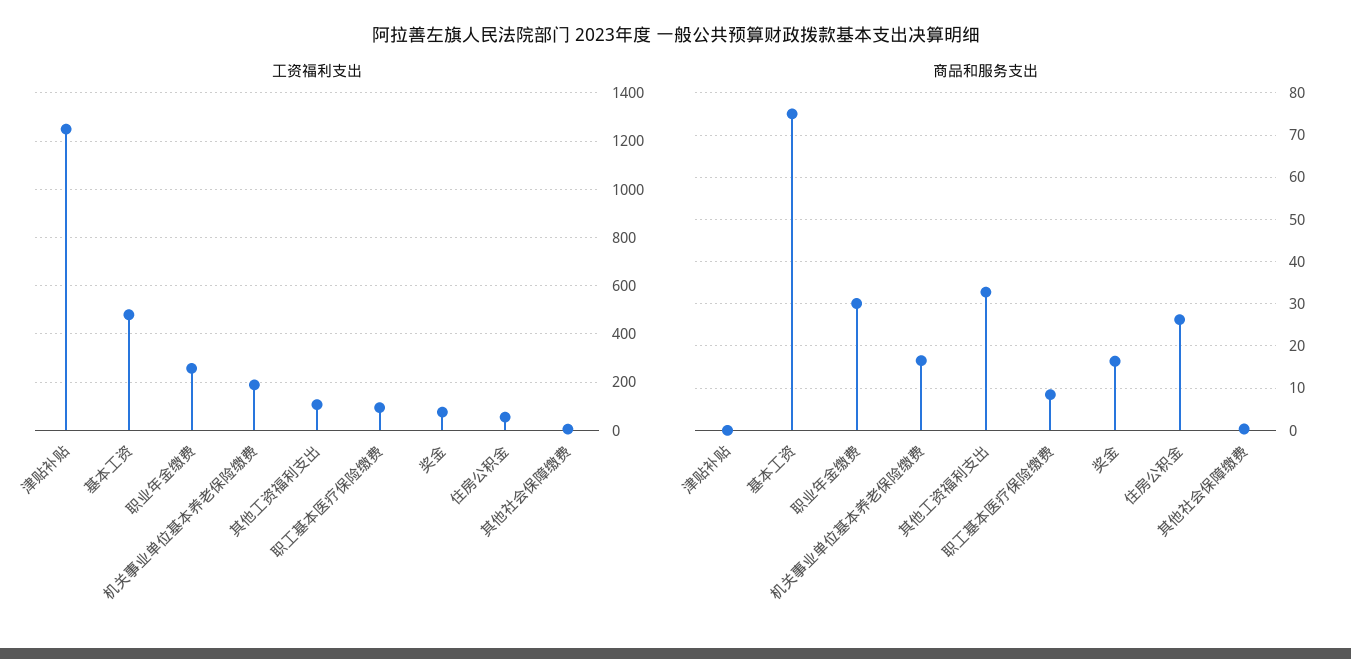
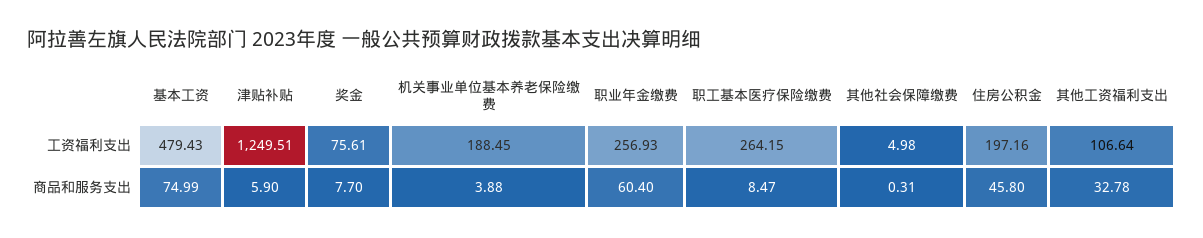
  {
    "工资福利支出": {
      "津贴补贴": 1249.51,
      "基本工资": 479.43,
      "职业年金缴费": 256.93,
      "机关事业单位基本养老保险缴费": 188.45,
      "其他工资福利支出": 106.64,
-     "职工基本医疗保险缴费": 100,
+     "职工基本医疗保险缴费": 264.15,
      "奖金": 75.61,
-     "住房公积金": 50,
+     "住房公积金": 197.16,
      "其他社会保障缴费": 4.98
    },
    "商品和服务支出": {
-     "津贴补贴": 0,
+     "津贴补贴": 5.9,
      "基本工资": 74.99,
-     "职业年金缴费": 30,
+     "职业年金缴费": 60.4,
-     "机关事业单位基本养老保险缴费": 16,
+     "机关事业单位基本养老保险缴费": 3.88,
      "其他工资福利支出": 32.78,
      "职工基本医疗保险缴费": 8.47,
-     "奖金": 16,
+     "奖金": 7.7,
-     "住房公积金": 26,
+     "住房公积金": 45.8,
      "其他社会保障缴费": 0.31
    }
  }

